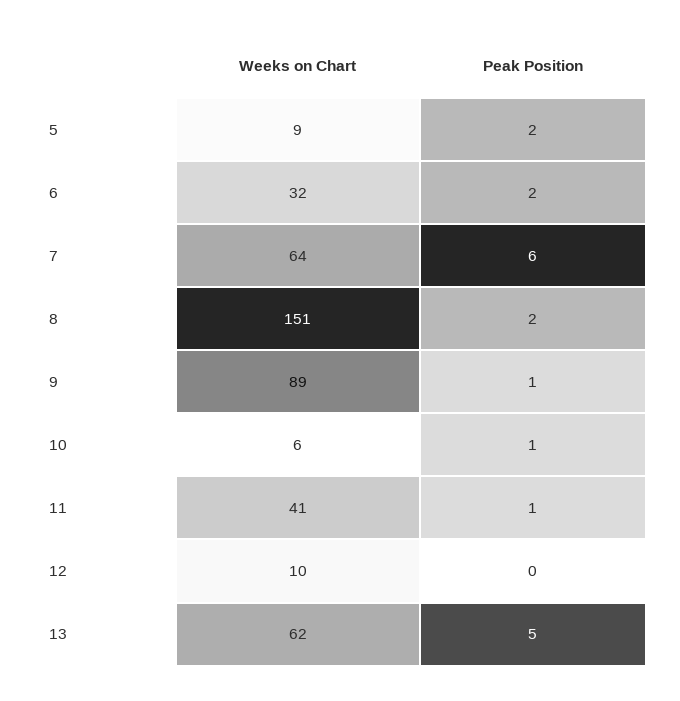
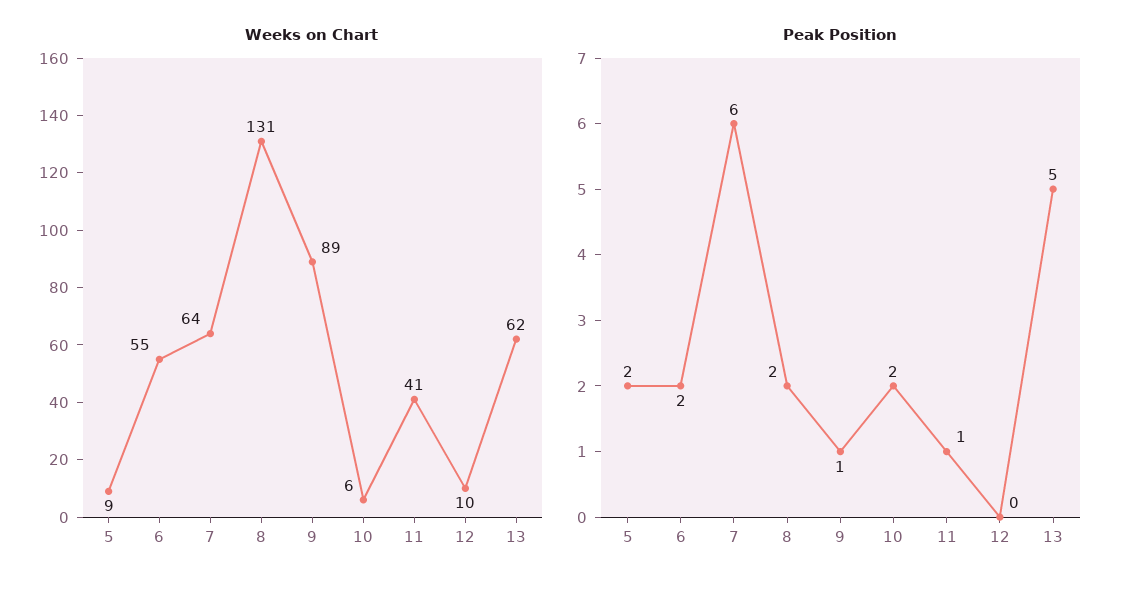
  {
    "Weeks on Chart": {
      "5": 9,
-     "6": 32,
+     "6": 55,
      "7": 64,
-     "8": 151,
+     "8": 131,
      "9": 89,
      "10": 6,
      "11": 41,
      "12": 10,
      "13": 62
    },
    "Peak Position": {
      "5": 2,
      "6": 2,
      "7": 6,
      "8": 2,
      "9": 1,
-     "10": 1,
+     "10": 2,
      "11": 1,
      "12": 0,
      "13": 5
    }
  }

